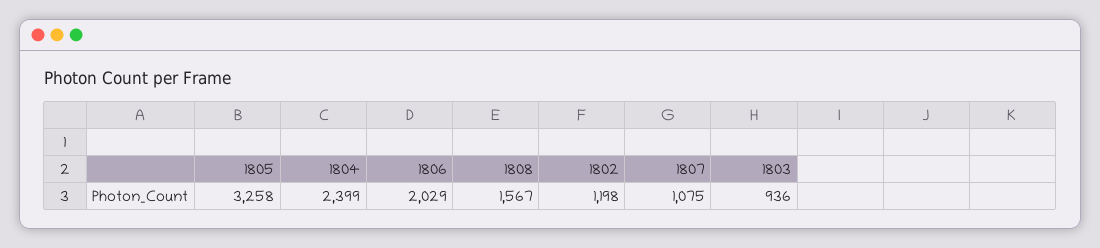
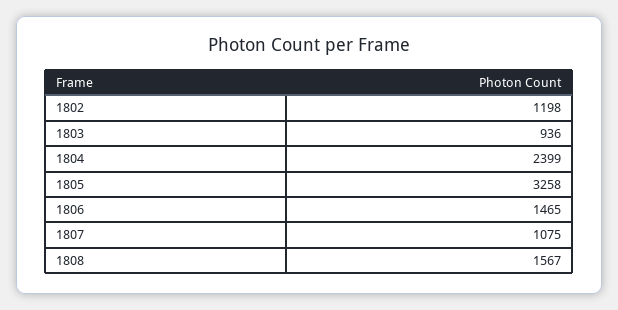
  {
    "1805": 3258,
    "1804": 2399,
-   "1806": 2029,
+   "1806": 1465,
    "1808": 1567,
    "1802": 1198,
    "1807": 1075,
    "1803": 936
  }

